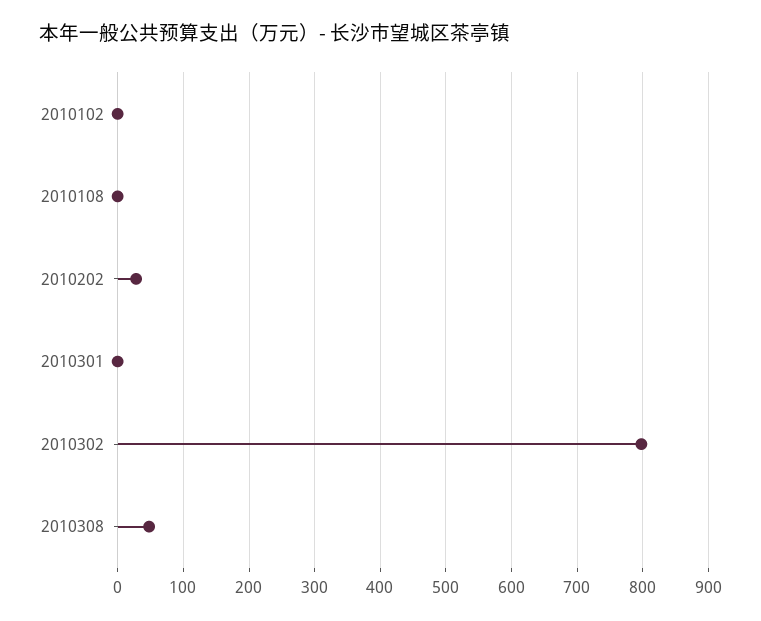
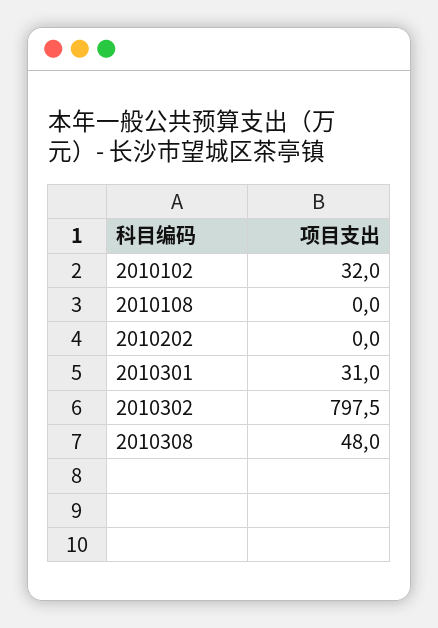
  {
-   "2010102": 0,
+   "2010102": 32,
    "2010108": 0,
-   "2010202": 30,
+   "2010202": 0,
-   "2010301": 0,
+   "2010301": 31,
    "2010302": 797.5,
    "2010308": 48
  }

